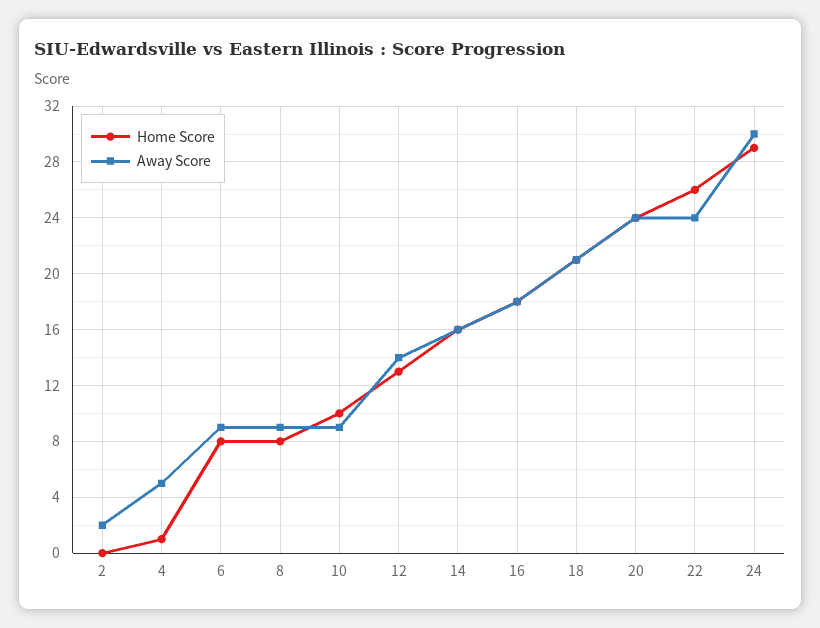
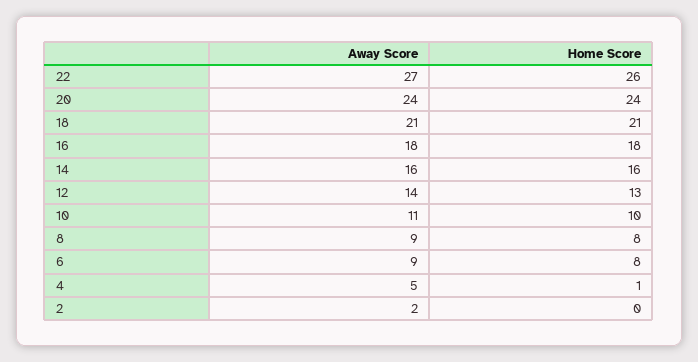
  {
    "Home Score": {
      "2": 0,
      "4": 1,
      "6": 8,
      "8": 8,
      "10": 10,
      "12": 13,
      "14": 16,
      "16": 18,
      "18": 21,
      "20": 24,
-     "22": 26,
+     "22": 26
-     "24": 29
    },
    "Away Score": {
      "2": 2,
      "4": 5,
      "6": 9,
      "8": 9,
-     "10": 9,
+     "10": 11,
      "12": 14,
      "14": 16,
      "16": 18,
      "18": 21,
      "20": 24,
-     "22": 24,
+     "22": 27
-     "24": 30
    }
  }

